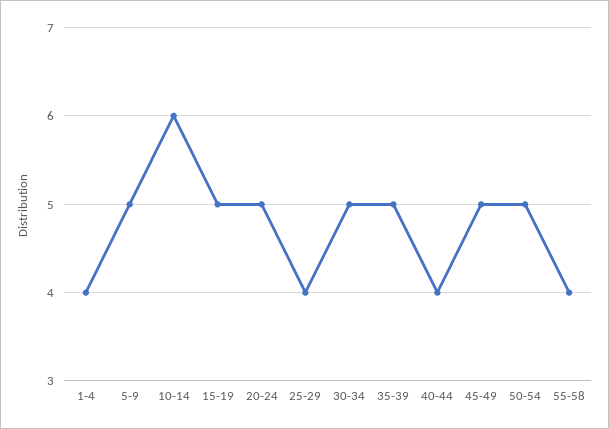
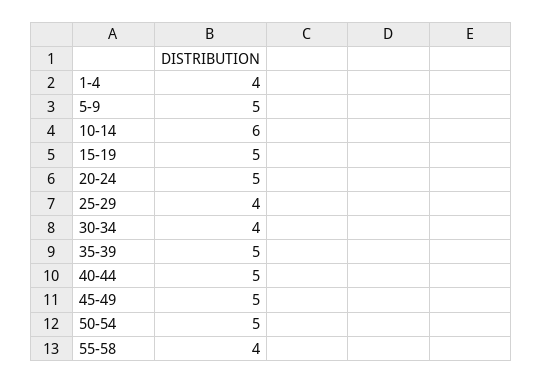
  {
    "1-4": 4,
    "5-9": 5,
    "10-14": 6,
    "15-19": 5,
    "20-24": 5,
    "25-29": 4,
-   "30-34": 5,
+   "30-34": 4,
    "35-39": 5,
-   "40-44": 4,
+   "40-44": 5,
    "45-49": 5,
    "50-54": 5,
    "55-58": 4
  }

